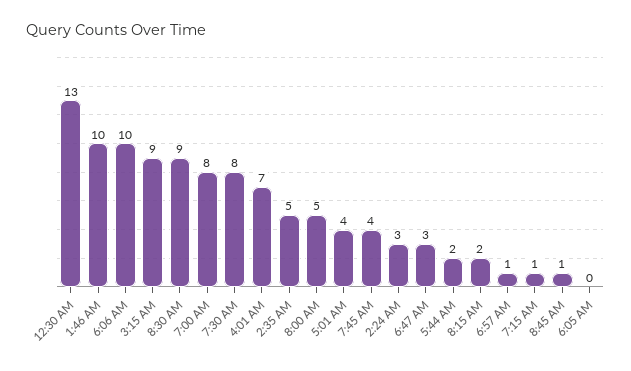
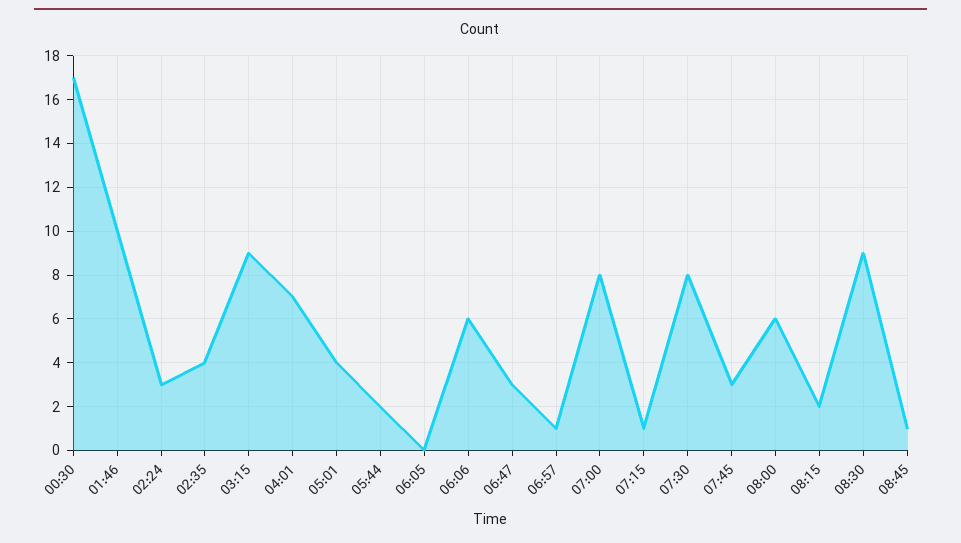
  {
-   "12:30 AM": 13,
+   "12:30 AM": 17,
    "1:46 AM": 10,
-   "6:06 AM": 10,
+   "6:06 AM": 6,
    "3:15 AM": 9,
    "8:30 AM": 9,
    "7:00 AM": 8,
    "7:30 AM": 8,
    "4:01 AM": 7,
-   "2:35 AM": 5,
+   "2:35 AM": 4,
-   "8:00 AM": 5,
+   "8:00 AM": 6,
    "5:01 AM": 4,
-   "7:45 AM": 4,
+   "7:45 AM": 3,
    "2:24 AM": 3,
    "6:47 AM": 3,
    "5:44 AM": 2,
    "8:15 AM": 2,
    "6:57 AM": 1,
    "7:15 AM": 1,
    "8:45 AM": 1,
    "6:05 AM": 0
  }

